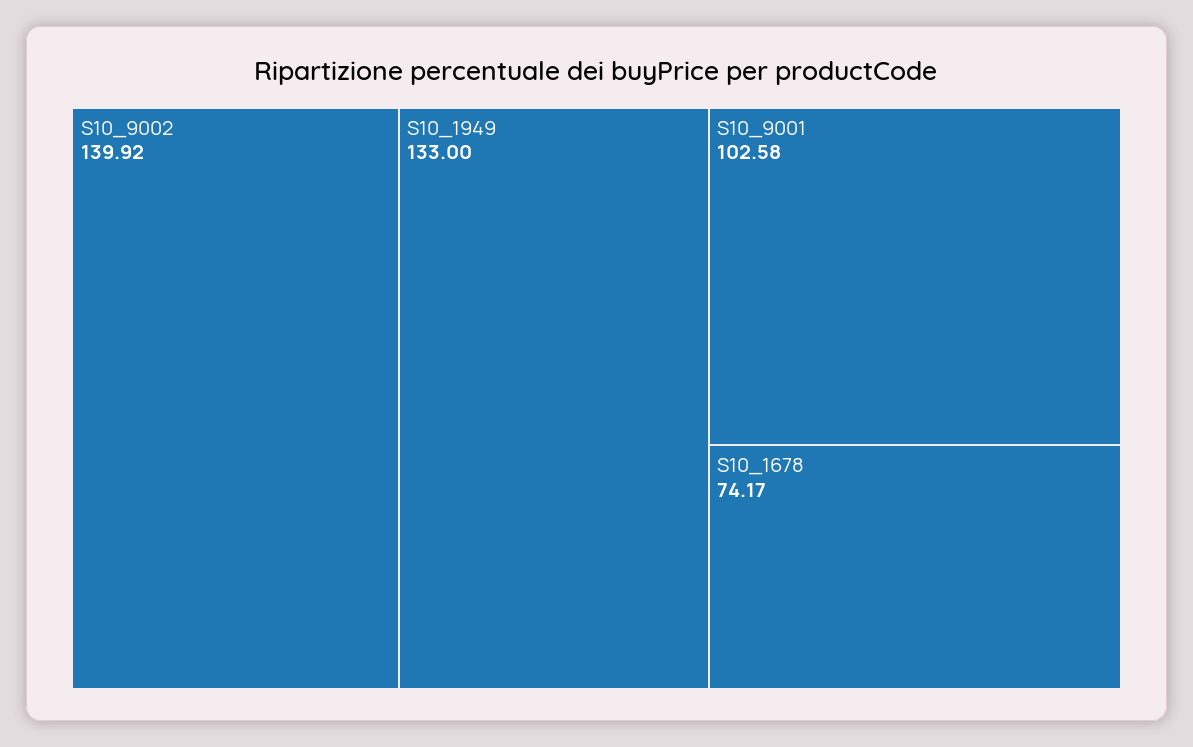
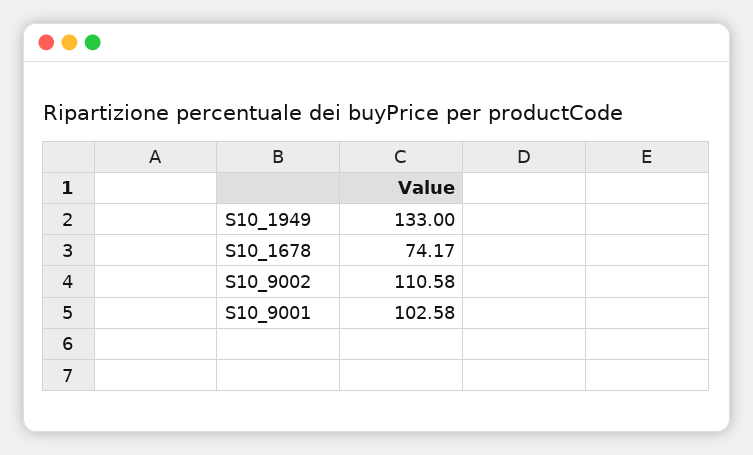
  {
-   "S10_9002": 139.92,
+   "S10_9002": 110.58,
    "S10_1949": 133,
    "S10_9001": 102.58,
    "S10_1678": 74.17
  }

